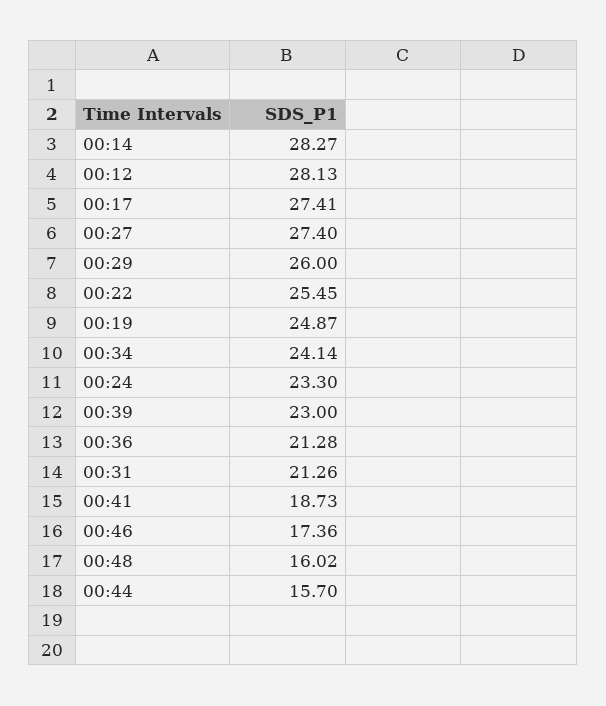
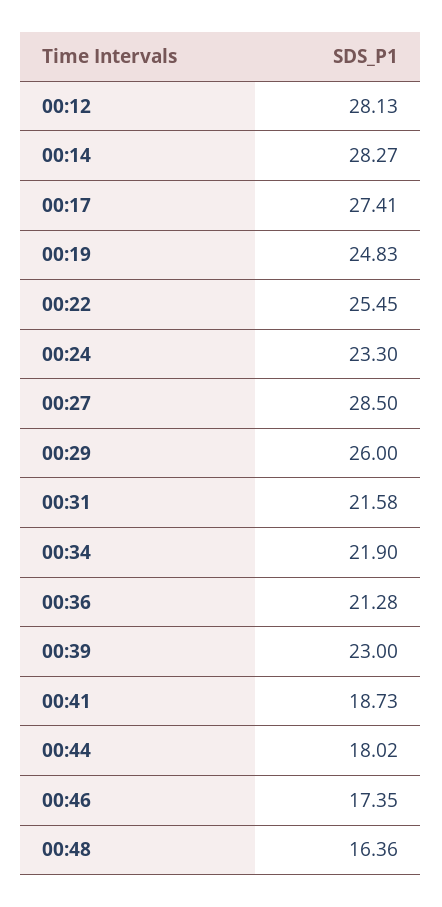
  {
    "00:14": 28.27,
    "00:12": 28.13,
    "00:17": 27.41,
-   "00:27": 27.4,
+   "00:27": 28.5,
    "00:29": 26,
    "00:22": 25.45,
-   "00:19": 24.87,
+   "00:19": 24.83,
-   "00:34": 24.14,
+   "00:34": 21.9,
    "00:24": 23.3,
    "00:39": 23,
    "00:36": 21.28,
-   "00:31": 21.26,
+   "00:31": 21.58,
    "00:41": 18.73,
-   "00:46": 17.36,
+   "00:46": 17.35,
-   "00:48": 16.02,
+   "00:48": 16.36,
-   "00:44": 15.7
+   "00:44": 18.02
  }

